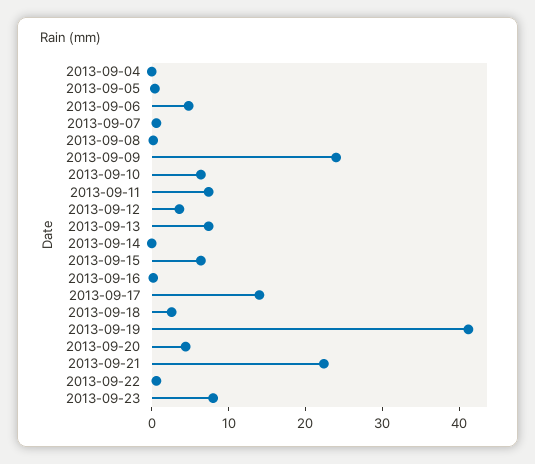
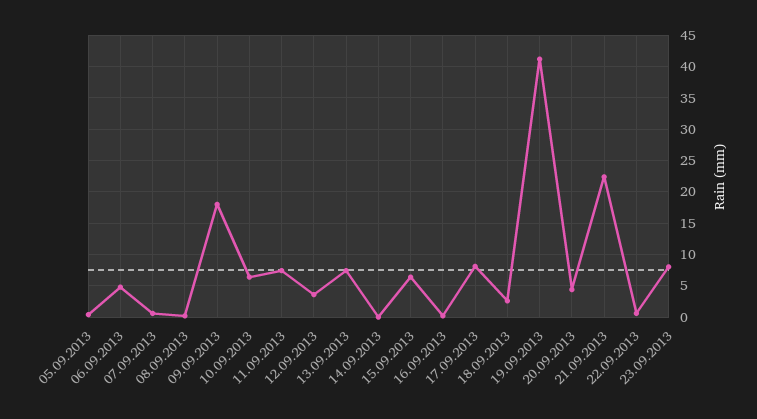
  {
-   "2013-09-04": 0,
    "2013-09-05": 0,
    "2013-09-06": 5,
    "2013-09-07": 1,
    "2013-09-08": 0,
-   "2013-09-09": 24,
+   "2013-09-09": 18,
    "2013-09-10": 6,
    "2013-09-11": 7,
    "2013-09-12": 4,
    "2013-09-13": 7,
    "2013-09-14": 0,
    "2013-09-15": 6,
    "2013-09-16": 0,
-   "2013-09-17": 14,
+   "2013-09-17": 8,
    "2013-09-18": 3,
    "2013-09-19": 41,
    "2013-09-20": 4,
    "2013-09-21": 22,
    "2013-09-22": 1,
    "2013-09-23": 8
  }

